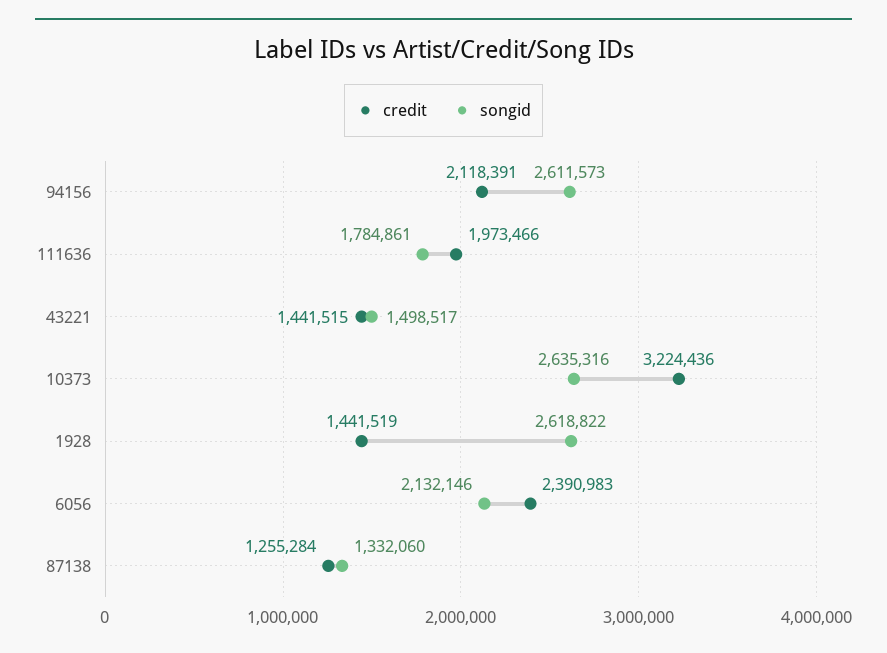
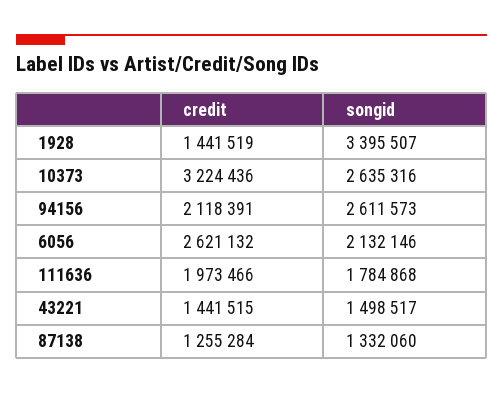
  {
    "credit": {
      "94156": 2118391,
      "111636": 1973466,
      "43221": 1441515,
      "10373": 3224436,
      "1928": 1441519,
-     "6056": 2390983,
+     "6056": 2621132,
      "87138": 1255284
    },
    "songid": {
      "94156": 2611573,
-     "111636": 1784861,
+     "111636": 1784868,
      "43221": 1498517,
      "10373": 2635316,
-     "1928": 2618822,
+     "1928": 3395507,
      "6056": 2132146,
      "87138": 1332060
    }
  }

